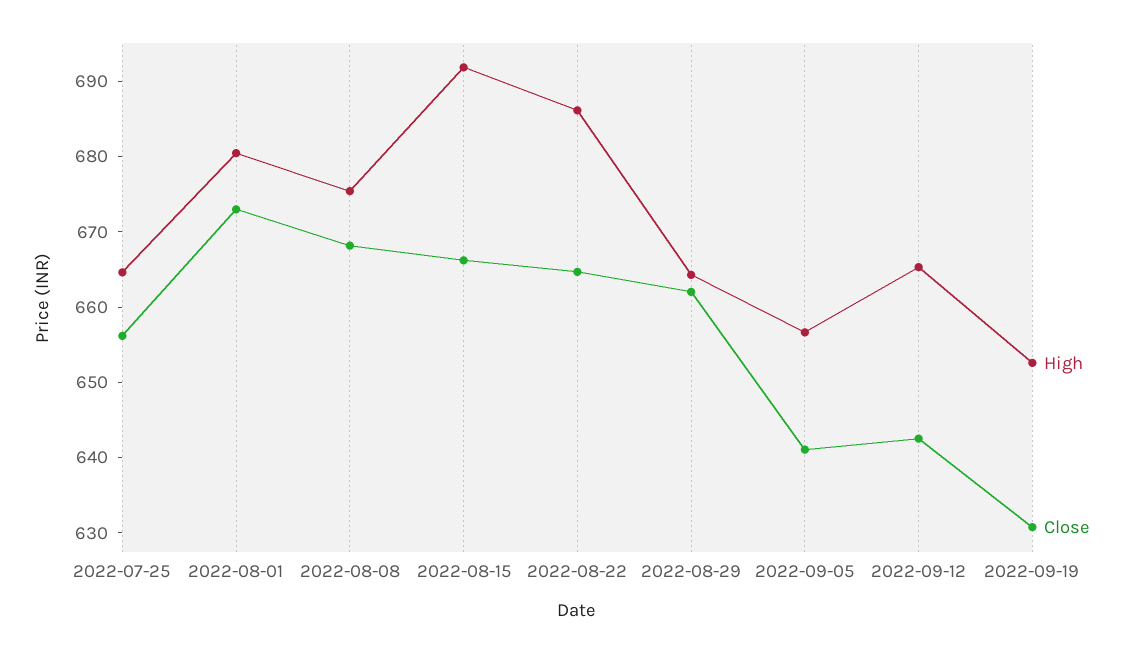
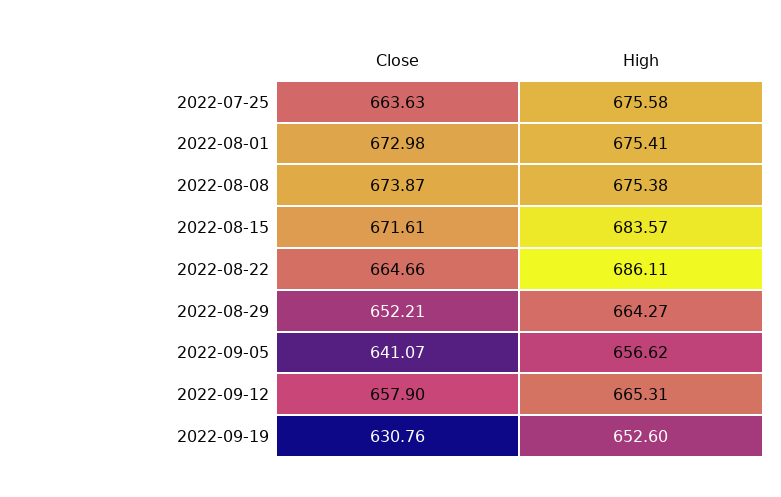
  {
    "High": {
-     "2022-07-25": 664,
+     "2022-07-25": 675.58,
-     "2022-08-01": 680,
+     "2022-08-01": 675.41,
      "2022-08-08": 675.38,
-     "2022-08-15": 692,
+     "2022-08-15": 683.57,
      "2022-08-22": 686.11,
      "2022-08-29": 664.27,
      "2022-09-05": 656.62,
      "2022-09-12": 665.31,
      "2022-09-19": 652.6
    },
    "Close": {
-     "2022-07-25": 656,
+     "2022-07-25": 663.63,
      "2022-08-01": 672.98,
-     "2022-08-08": 668,
+     "2022-08-08": 673.87,
-     "2022-08-15": 666,
+     "2022-08-15": 671.61,
      "2022-08-22": 664.66,
-     "2022-08-29": 662,
+     "2022-08-29": 652.21,
      "2022-09-05": 641.07,
-     "2022-09-12": 642,
+     "2022-09-12": 657.9,
      "2022-09-19": 630.76
    }
  }

